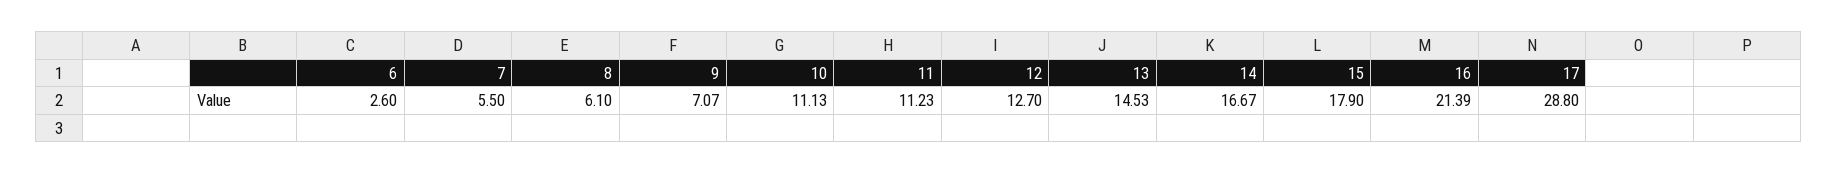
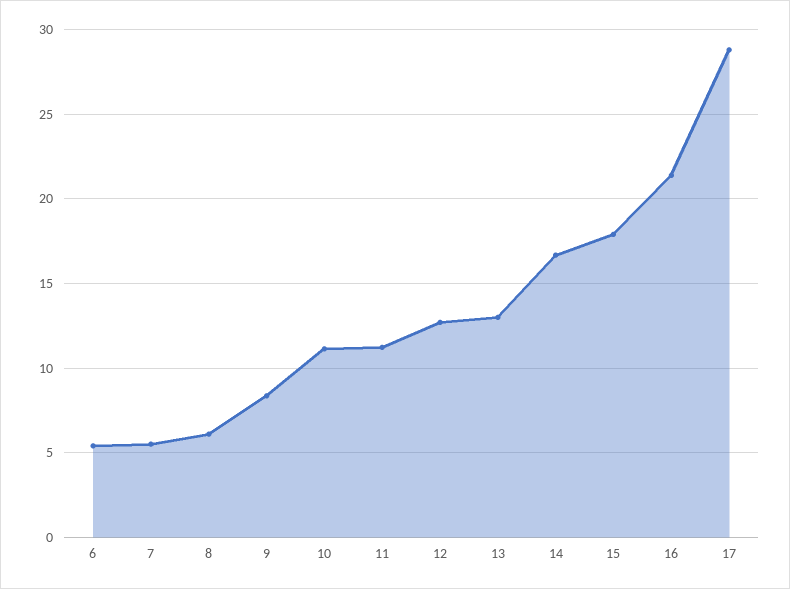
  {
-   "6": 2.6,
+   "6": 5.5,
    "7": 5.5,
    "8": 6.1,
-   "9": 7.07,
+   "9": 8.5,
    "10": 11.13,
    "11": 11.23,
    "12": 12.7,
-   "13": 14.53,
+   "13": 13,
    "14": 16.67,
    "15": 17.9,
    "16": 21.39,
    "17": 28.8
  }

